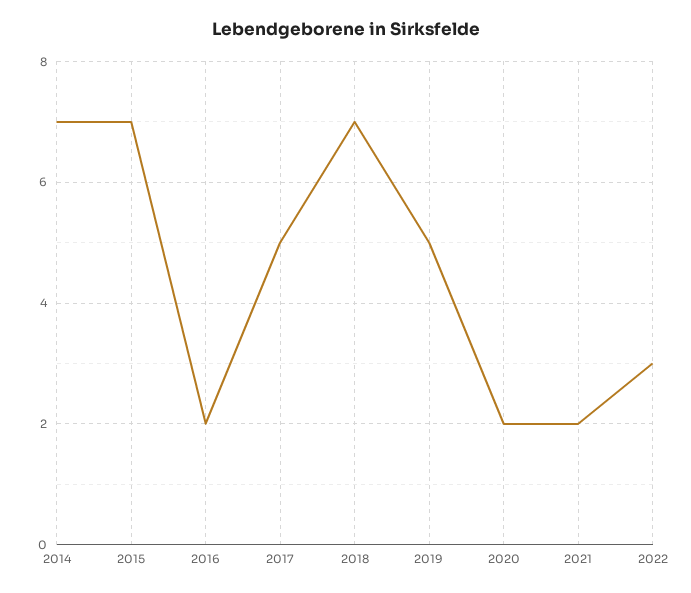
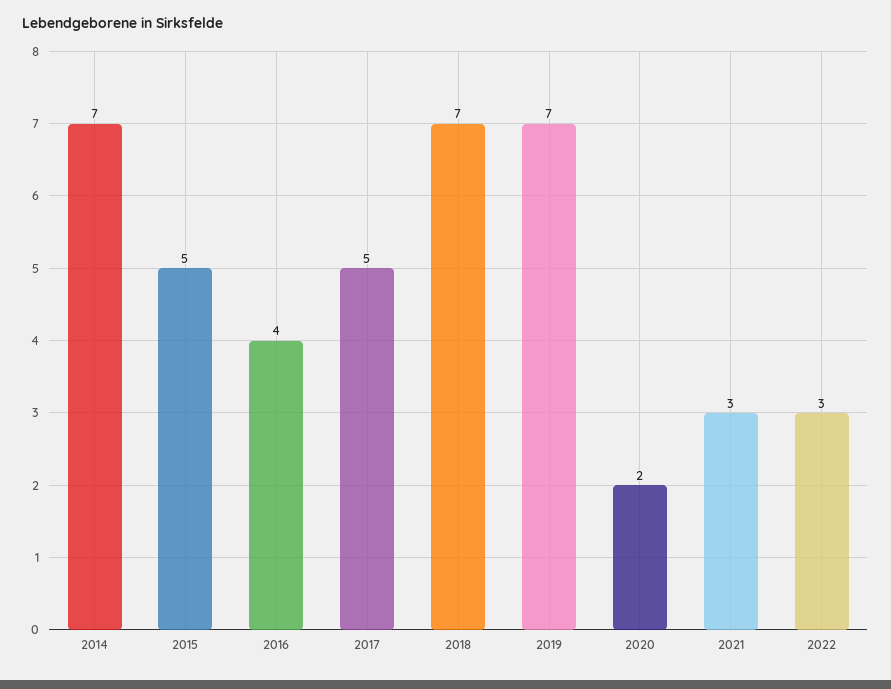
  {
    "2014": 7,
-   "2015": 7,
+   "2015": 5,
-   "2016": 2,
+   "2016": 4,
    "2017": 5,
    "2018": 7,
-   "2019": 5,
+   "2019": 7,
    "2020": 2,
-   "2021": 2,
+   "2021": 3,
    "2022": 3
  }

